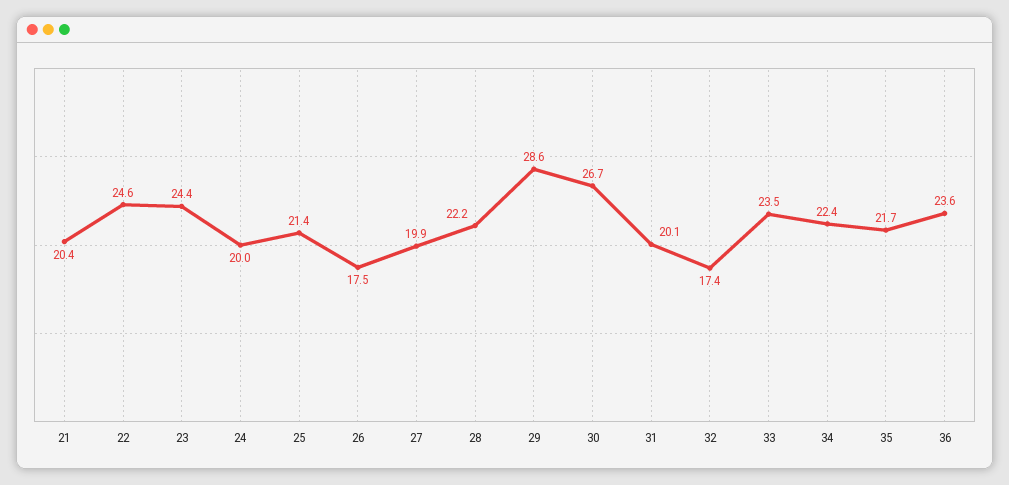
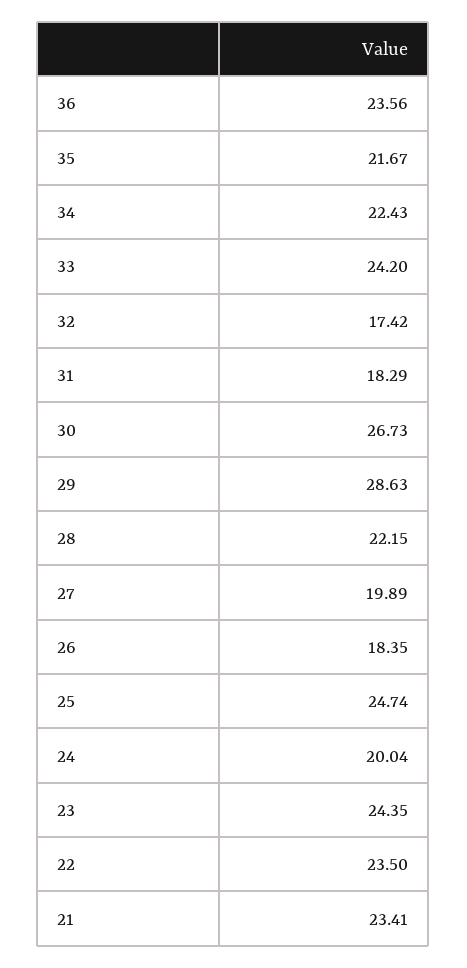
  {
-   "21": 20.4,
+   "21": 23.41,
-   "22": 24.6,
+   "22": 23.5,
    "23": 24.35,
    "24": 20.04,
-   "25": 21.4,
+   "25": 24.74,
-   "26": 17.5,
+   "26": 18.35,
    "27": 19.89,
    "28": 22.15,
    "29": 28.63,
    "30": 26.73,
-   "31": 20.1,
+   "31": 18.29,
    "32": 17.42,
-   "33": 23.5,
+   "33": 24.2,
    "34": 22.43,
    "35": 21.67,
    "36": 23.56
  }

